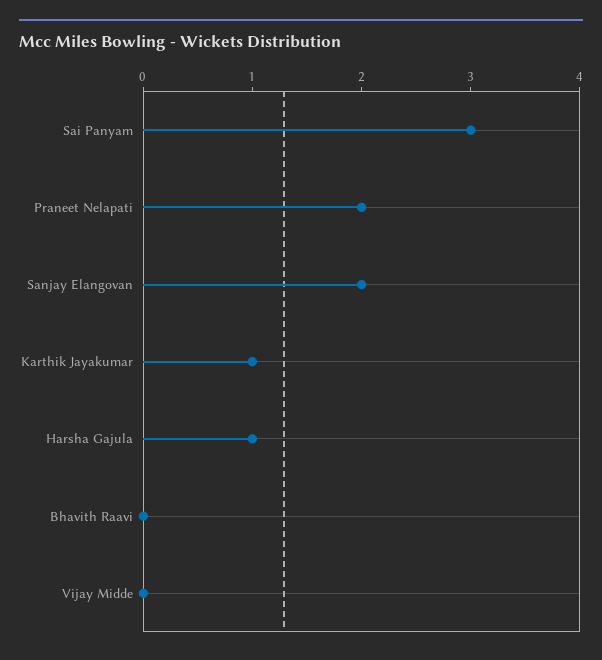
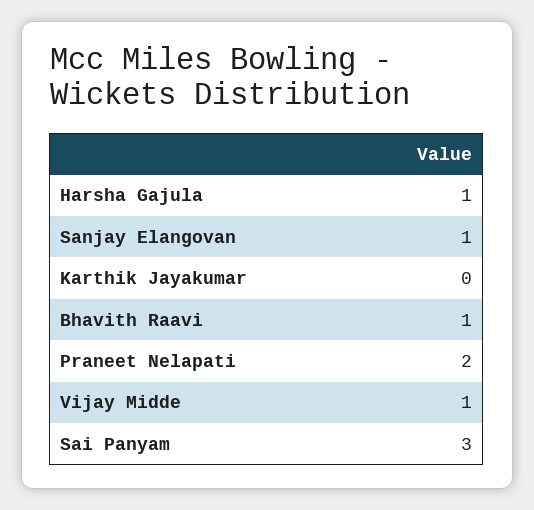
  {
    "Sai Panyam": 3,
    "Praneet Nelapati": 2,
-   "Sanjay Elangovan": 2,
+   "Sanjay Elangovan": 1,
-   "Karthik Jayakumar": 1,
+   "Karthik Jayakumar": 0,
    "Harsha Gajula": 1,
-   "Bhavith Raavi": 0,
+   "Bhavith Raavi": 1,
-   "Vijay Midde": 0
+   "Vijay Midde": 1
  }

